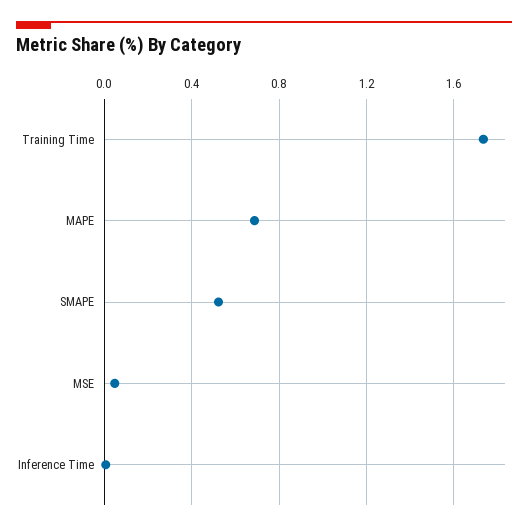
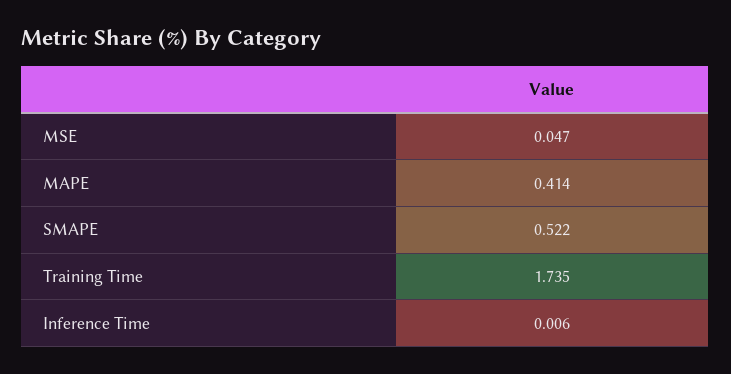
  {
    "Training Time": 1.735,
-   "MAPE": 0.7,
+   "MAPE": 0.414,
    "SMAPE": 0.522,
    "MSE": 0.047,
    "Inference Time": 0.006
  }

